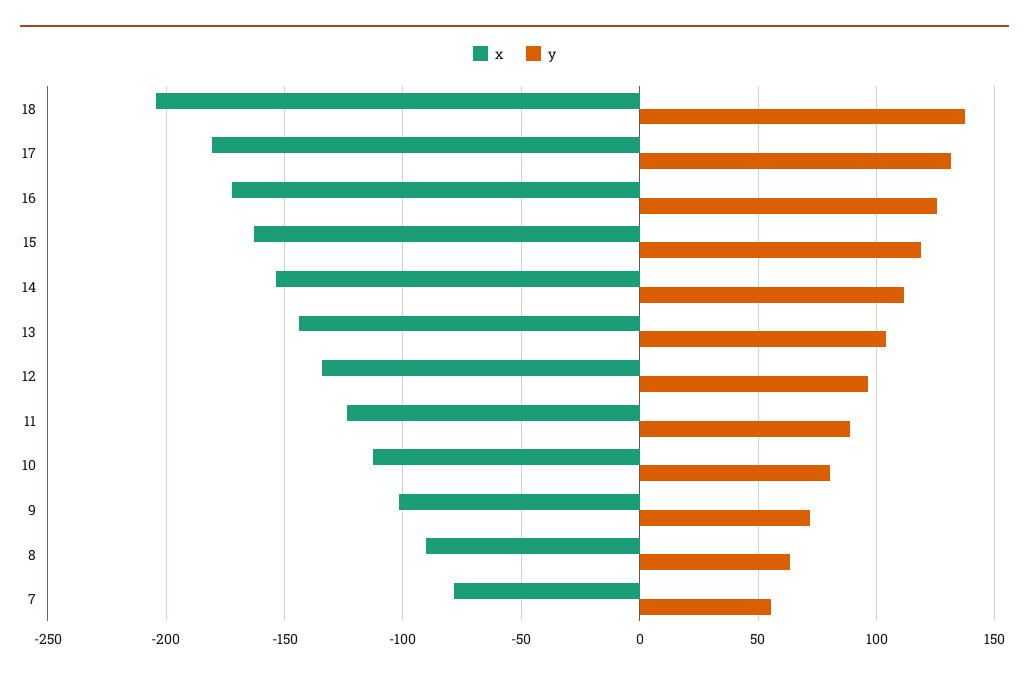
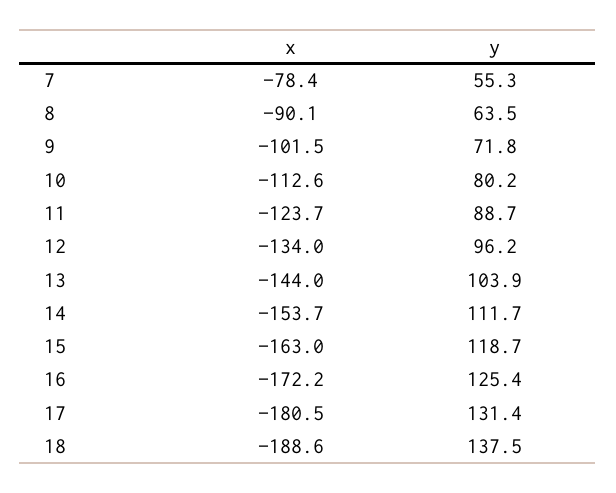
  {
    "x": {
-     "18": -205,
+     "18": -188.6,
      "17": -180.5,
      "16": -172.2,
      "15": -163,
      "14": -153.7,
      "13": -144,
      "12": -134,
      "11": -123.7,
      "10": -112.6,
      "9": -101.5,
      "8": -90.1,
      "7": -78.4
    },
    "y": {
      "18": 137.5,
      "17": 131.4,
      "16": 125.4,
      "15": 118.7,
      "14": 111.7,
      "13": 103.9,
      "12": 96.2,
      "11": 88.7,
      "10": 80.2,
      "9": 71.8,
      "8": 63.5,
      "7": 55.3
    }
  }

